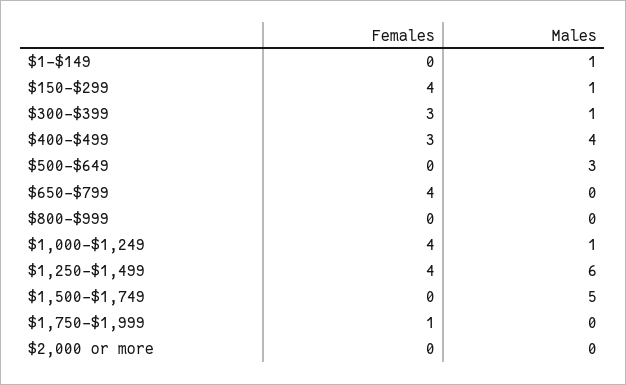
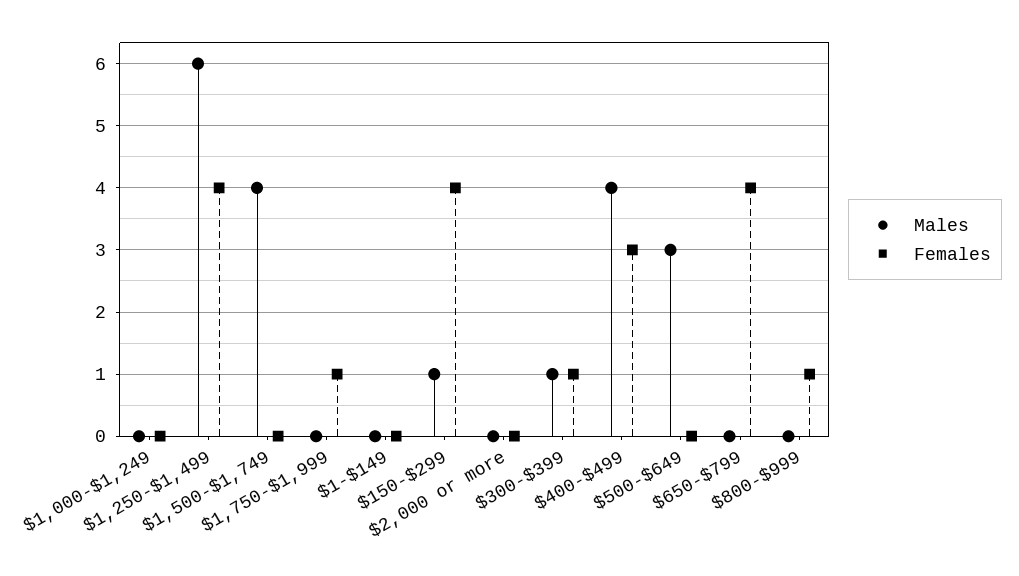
  {
    "Females": {
      "$1-$149": 0,
      "$150-$299": 4,
-     "$300-$399": 3,
+     "$300-$399": 1,
      "$400-$499": 3,
      "$500-$649": 0,
      "$650-$799": 4,
-     "$800-$999": 0,
+     "$800-$999": 1,
-     "$1,000-$1,249": 4,
+     "$1,000-$1,249": 0,
      "$1,250-$1,499": 4,
      "$1,500-$1,749": 0,
      "$1,750-$1,999": 1,
      "$2,000 or more": 0
    },
    "Males": {
-     "$1-$149": 1,
+     "$1-$149": 0,
      "$150-$299": 1,
      "$300-$399": 1,
      "$400-$499": 4,
      "$500-$649": 3,
      "$650-$799": 0,
      "$800-$999": 0,
-     "$1,000-$1,249": 1,
+     "$1,000-$1,249": 0,
      "$1,250-$1,499": 6,
-     "$1,500-$1,749": 5,
+     "$1,500-$1,749": 4,
      "$1,750-$1,999": 0,
      "$2,000 or more": 0
    }
  }

